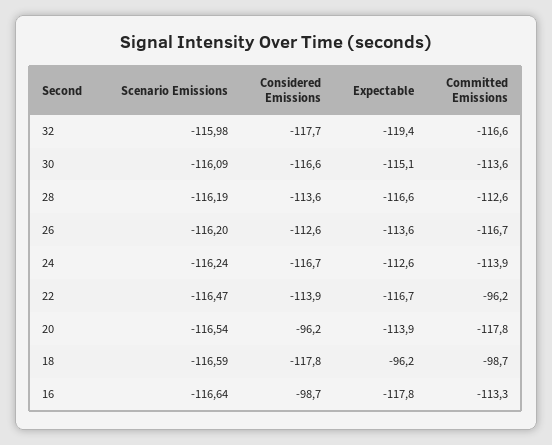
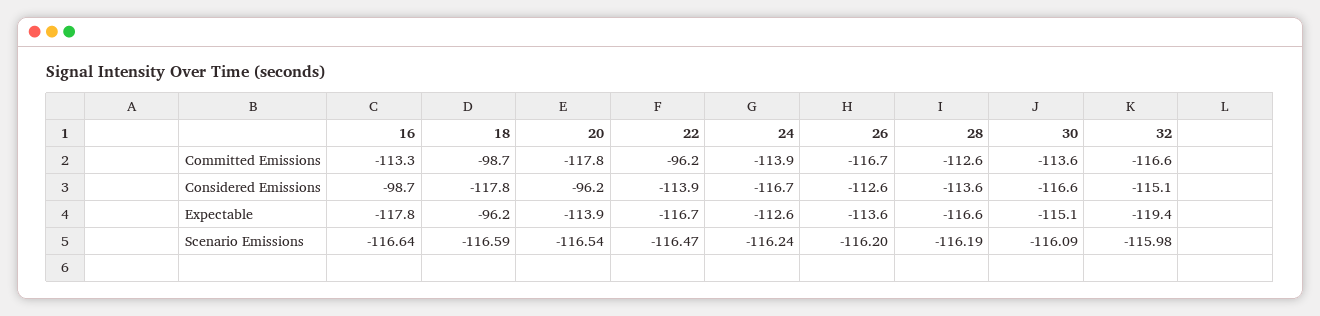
  {
    "Scenario Emissions": {
      "32": -115.98,
      "30": -116.09,
      "28": -116.19,
      "26": -116.2,
      "24": -116.24,
      "22": -116.47,
      "20": -116.54,
      "18": -116.59,
      "16": -116.64
    },
    "Considered Emissions": {
-     "32": -117.7,
+     "32": -115.1,
      "30": -116.6,
      "28": -113.6,
      "26": -112.6,
      "24": -116.7,
      "22": -113.9,
      "20": -96.2,
      "18": -117.8,
      "16": -98.7
    },
    "Expectable": {
      "32": -119.4,
      "30": -115.1,
      "28": -116.6,
      "26": -113.6,
      "24": -112.6,
      "22": -116.7,
      "20": -113.9,
      "18": -96.2,
      "16": -117.8
    },
    "Committed Emissions": {
      "32": -116.6,
      "30": -113.6,
      "28": -112.6,
      "26": -116.7,
      "24": -113.9,
      "22": -96.2,
      "20": -117.8,
      "18": -98.7,
      "16": -113.3
    }
  }

